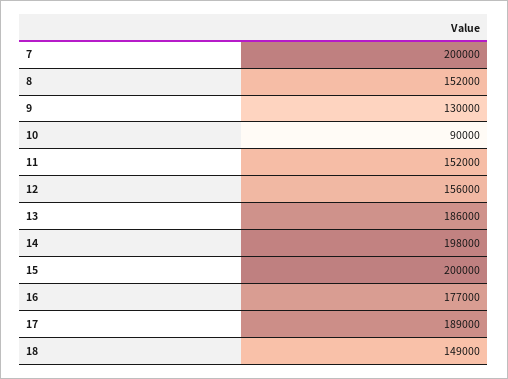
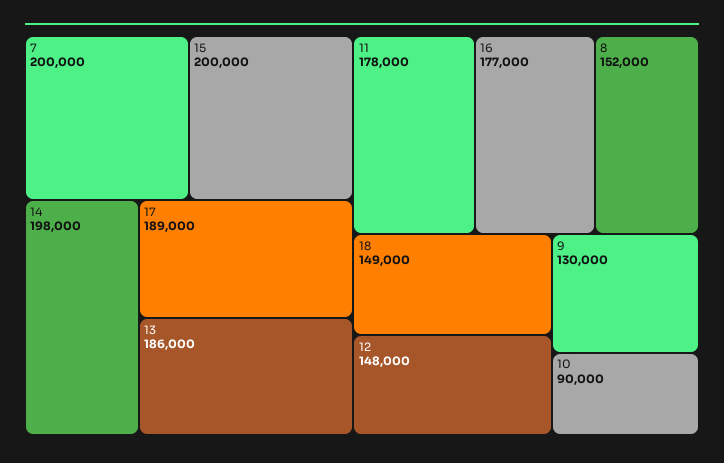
  {
    "7": 200000,
    "8": 152000,
    "9": 130000,
    "10": 90000,
-   "11": 152000,
+   "11": 178000,
-   "12": 156000,
+   "12": 148000,
    "13": 186000,
    "14": 198000,
    "15": 200000,
    "16": 177000,
    "17": 189000,
    "18": 149000
  }

